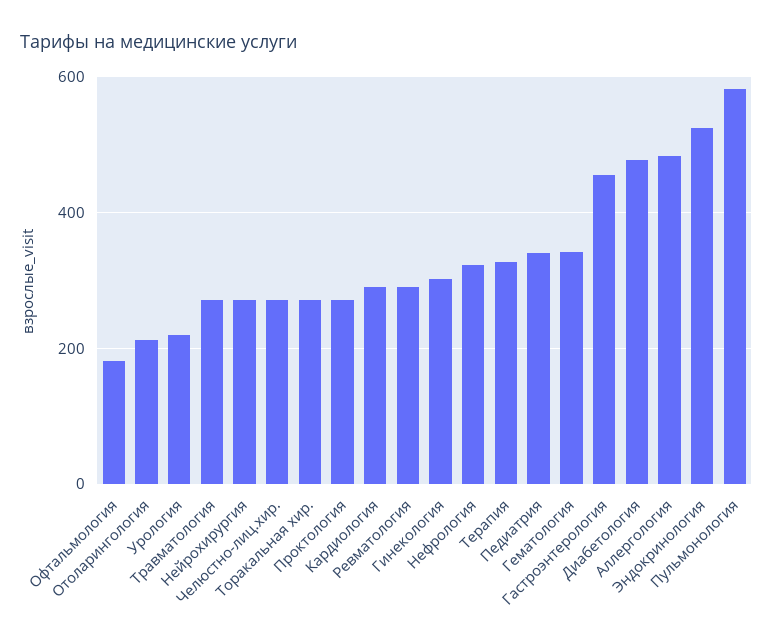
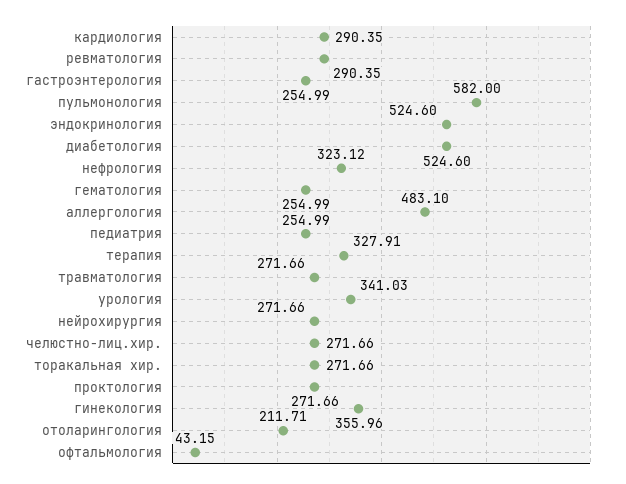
  {
-   "Офтальмология": 180,
+   "Офтальмология": 43.15,
    "Отоларингология": 211.71,
-   "Урология": 220,
+   "Урология": 341.03,
    "Травматология": 271.66,
    "Нейрохирургия": 271.66,
    "Челюстно-лиц.хир.": 271.66,
    "Торакальная хир.": 271.66,
    "Проктология": 271.66,
    "Кардиология": 290.35,
    "Ревматология": 290.35,
-   "Гинекология": 300,
+   "Гинекология": 355.96,
    "Нефрология": 323.12,
    "Терапия": 327.91,
-   "Педиатрия": 340,
+   "Педиатрия": 254.99,
-   "Гематология": 340,
+   "Гематология": 254.99,
-   "Гастроэнтерология": 460,
+   "Гастроэнтерология": 254.99,
-   "Диабетология": 480,
+   "Диабетология": 524.6,
    "Аллергология": 483.1,
    "Эндокринология": 524.6,
    "Пульмонология": 582
  }

